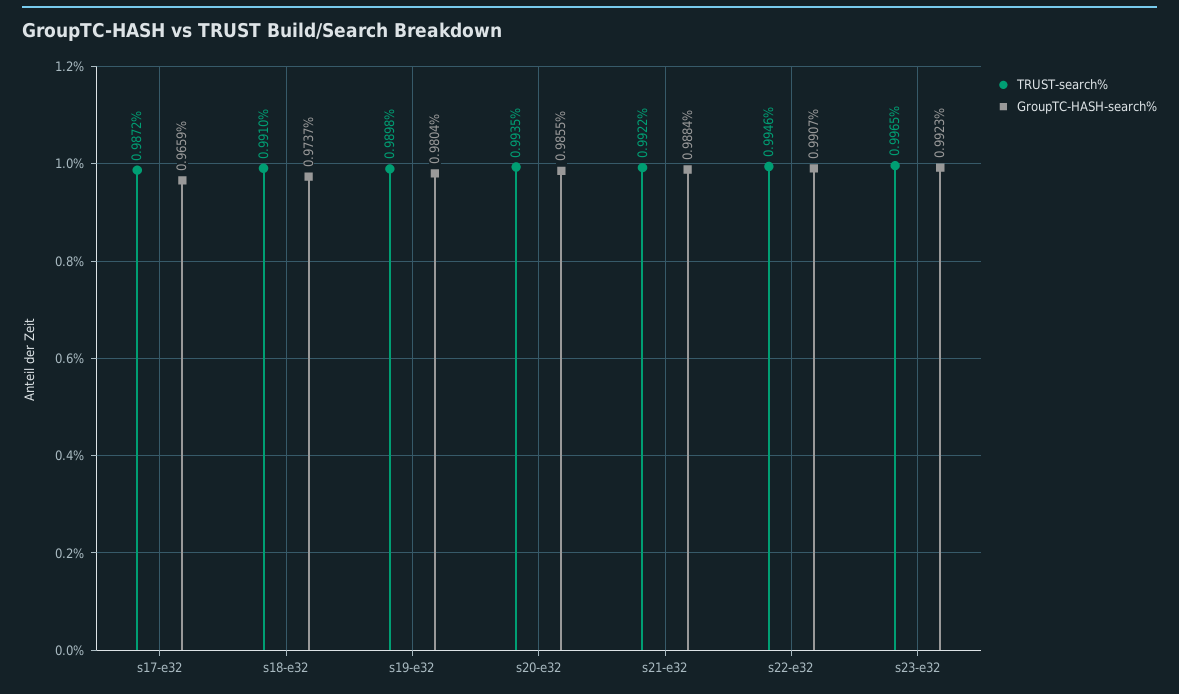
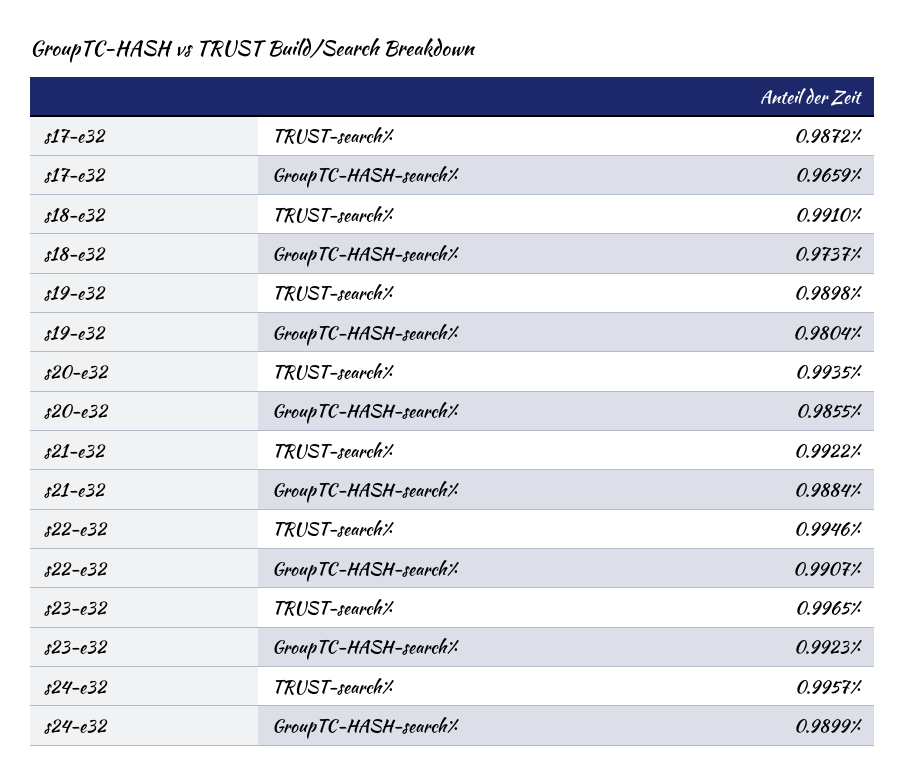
  {
    "TRUST-search%": {
      "s17-e32": 0.9872,
      "s18-e32": 0.991,
      "s19-e32": 0.9898,
      "s20-e32": 0.9935,
      "s21-e32": 0.9922,
      "s22-e32": 0.9946,
-     "s23-e32": 0.9965
+     "s23-e32": 0.9965,
+     "s24-e32": 0.9957
    },
    "GroupTC-HASH-search%": {
      "s17-e32": 0.9659,
      "s18-e32": 0.9737,
      "s19-e32": 0.9804,
      "s20-e32": 0.9855,
      "s21-e32": 0.9884,
      "s22-e32": 0.9907,
-     "s23-e32": 0.9923
+     "s23-e32": 0.9923,
+     "s24-e32": 0.9899
    }
  }

